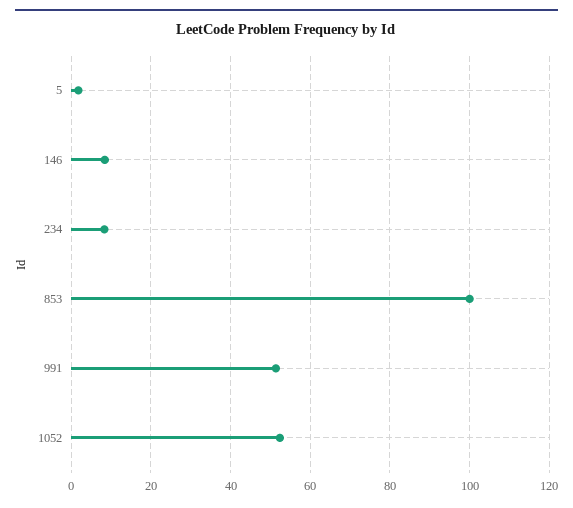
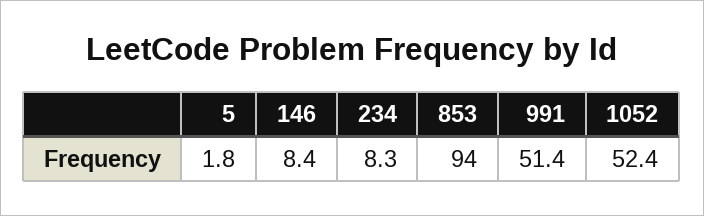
  {
    "5": 1.8,
    "146": 8.4,
    "234": 8.3,
-   "853": 100,
+   "853": 94,
    "991": 51.4,
    "1052": 52.4
  }

